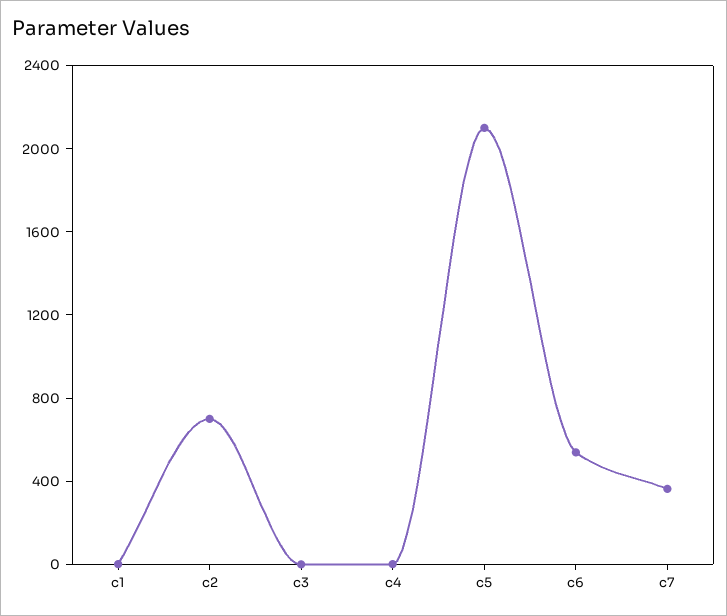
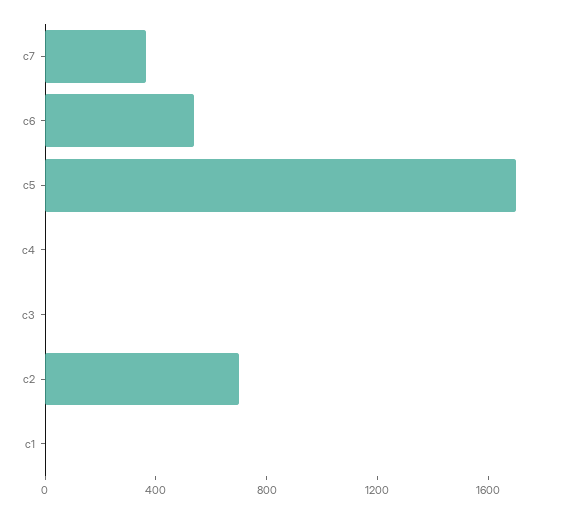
  {
    "c1": 0,
    "c2": 700,
    "c3": 0,
    "c4": 0,
-   "c5": 2100,
+   "c5": 1700,
    "c6": 500,
    "c7": 400
  }

